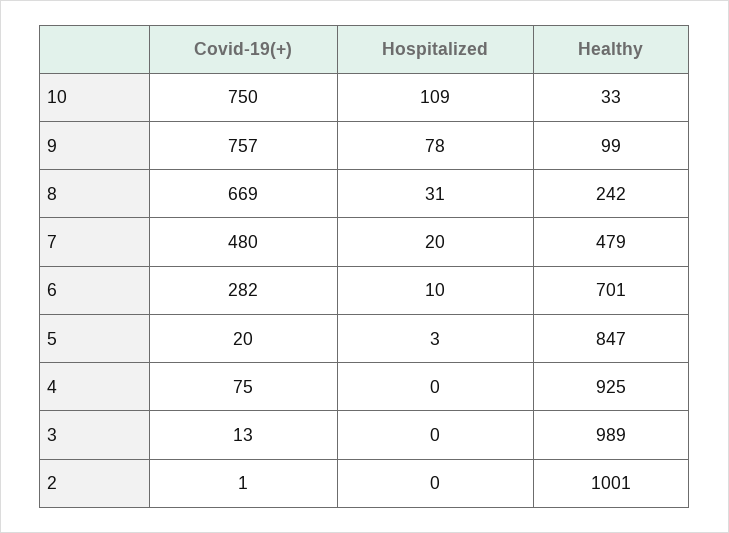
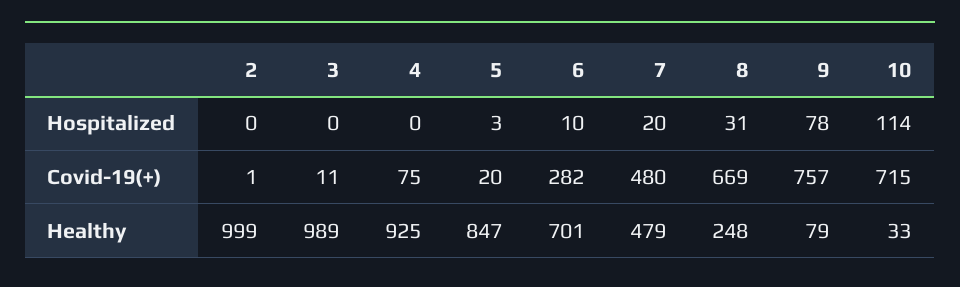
  {
    "Covid-19(+)": {
-     "10": 750,
+     "10": 715,
      "9": 757,
      "8": 669,
      "7": 480,
      "6": 282,
      "5": 20,
      "4": 75,
-     "3": 13,
+     "3": 11,
      "2": 1
    },
    "Hospitalized": {
-     "10": 109,
+     "10": 114,
      "9": 78,
      "8": 31,
      "7": 20,
      "6": 10,
      "5": 3,
      "4": 0,
      "3": 0,
      "2": 0
    },
    "Healthy": {
      "10": 33,
-     "9": 99,
+     "9": 79,
-     "8": 242,
+     "8": 248,
      "7": 479,
      "6": 701,
      "5": 847,
      "4": 925,
      "3": 989,
-     "2": 1001
+     "2": 999
    }
  }

